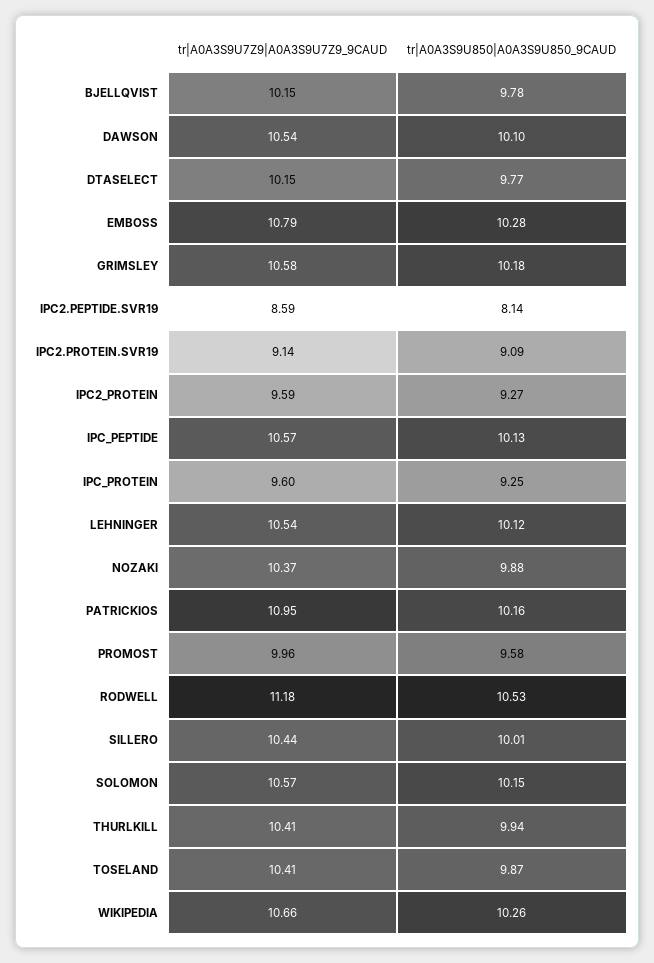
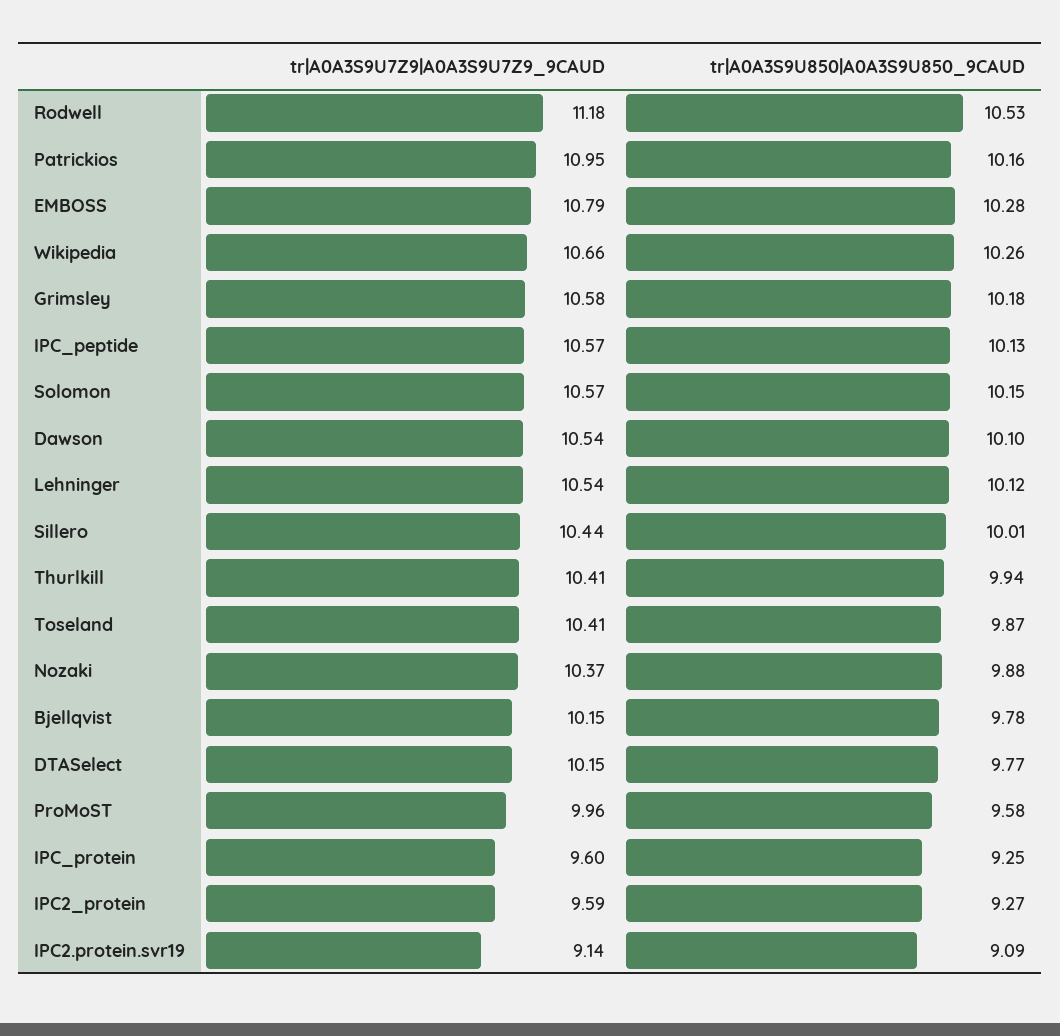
  {
    "tr|A0A3S9U7Z9|A0A3S9U7Z9_9CAUD": {
      "BJELLQVIST": 10.15,
      "DAWSON": 10.54,
      "DTASELECT": 10.15,
      "EMBOSS": 10.79,
      "GRIMSLEY": 10.58,
-     "IPC2.PEPTIDE.SVR19": 8.59,
      "IPC2.PROTEIN.SVR19": 9.14,
      "IPC2_PROTEIN": 9.59,
      "IPC_PEPTIDE": 10.57,
      "IPC_PROTEIN": 9.6,
      "LEHNINGER": 10.54,
      "NOZAKI": 10.37,
      "PATRICKIOS": 10.95,
      "PROMOST": 9.96,
      "RODWELL": 11.18,
      "SILLERO": 10.44,
      "SOLOMON": 10.57,
      "THURLKILL": 10.41,
      "TOSELAND": 10.41,
      "WIKIPEDIA": 10.66
    },
    "tr|A0A3S9U850|A0A3S9U850_9CAUD": {
      "BJELLQVIST": 9.78,
      "DAWSON": 10.1,
      "DTASELECT": 9.77,
      "EMBOSS": 10.28,
      "GRIMSLEY": 10.18,
-     "IPC2.PEPTIDE.SVR19": 8.14,
      "IPC2.PROTEIN.SVR19": 9.09,
      "IPC2_PROTEIN": 9.27,
      "IPC_PEPTIDE": 10.13,
      "IPC_PROTEIN": 9.25,
      "LEHNINGER": 10.12,
      "NOZAKI": 9.88,
      "PATRICKIOS": 10.16,
      "PROMOST": 9.58,
      "RODWELL": 10.53,
      "SILLERO": 10.01,
      "SOLOMON": 10.15,
      "THURLKILL": 9.94,
      "TOSELAND": 9.87,
      "WIKIPEDIA": 10.26
    }
  }

